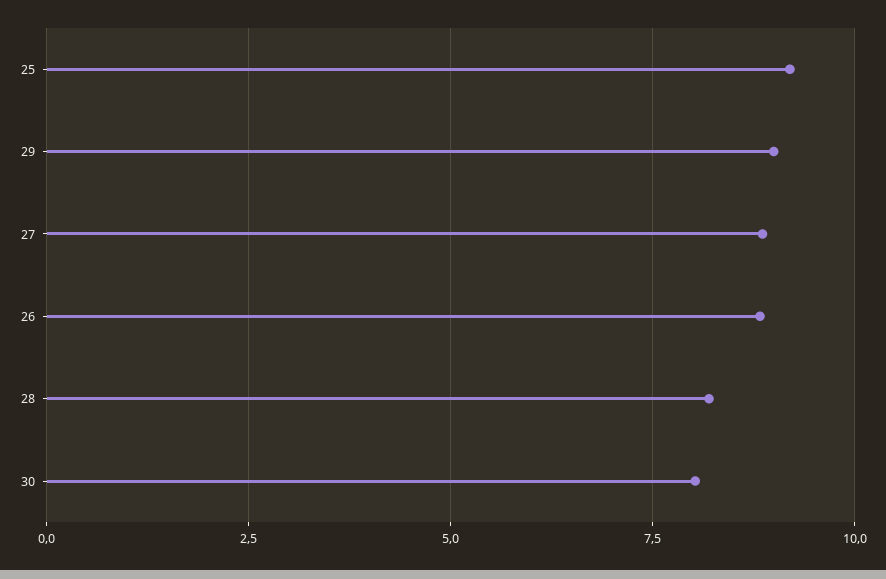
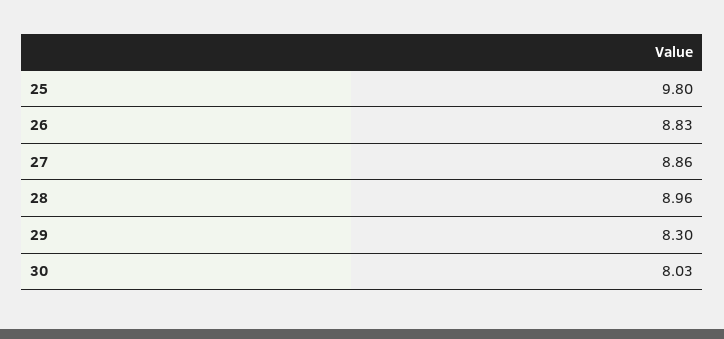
  {
-   "25": 9.25,
+   "25": 9.8,
-   "29": 9,
+   "29": 8.3,
    "27": 8.86,
    "26": 8.83,
-   "28": 8.25,
+   "28": 8.96,
    "30": 8.03
  }

